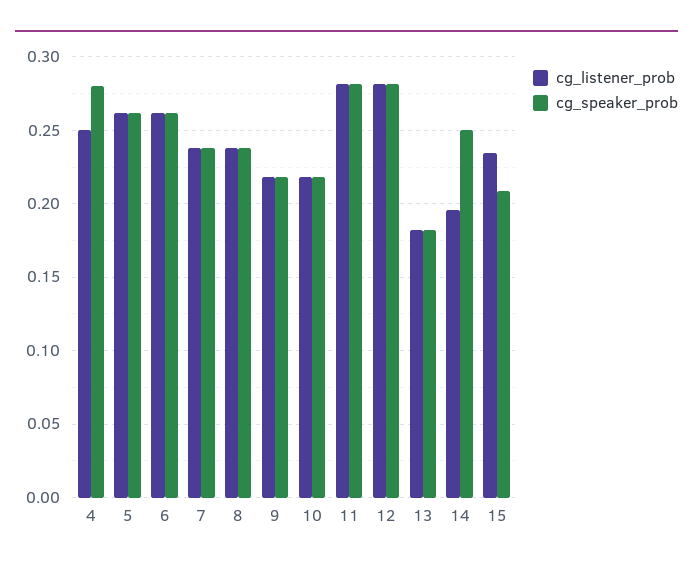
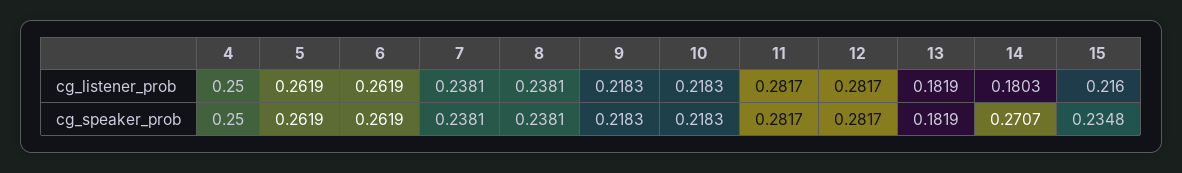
  {
    "cg_listener_prob": {
      "4": 0.25,
      "5": 0.2619,
      "6": 0.2619,
      "7": 0.2381,
      "8": 0.2381,
      "9": 0.2183,
      "10": 0.2183,
      "11": 0.2817,
      "12": 0.2817,
      "13": 0.1819,
-     "14": 0.195,
+     "14": 0.1803,
-     "15": 0.235
+     "15": 0.216
    },
    "cg_speaker_prob": {
-     "4": 0.28,
+     "4": 0.25,
      "5": 0.2619,
      "6": 0.2619,
      "7": 0.2381,
      "8": 0.2381,
      "9": 0.2183,
      "10": 0.2183,
      "11": 0.2817,
      "12": 0.2817,
      "13": 0.1819,
-     "14": 0.25,
+     "14": 0.2707,
-     "15": 0.21
+     "15": 0.2348
    }
  }

